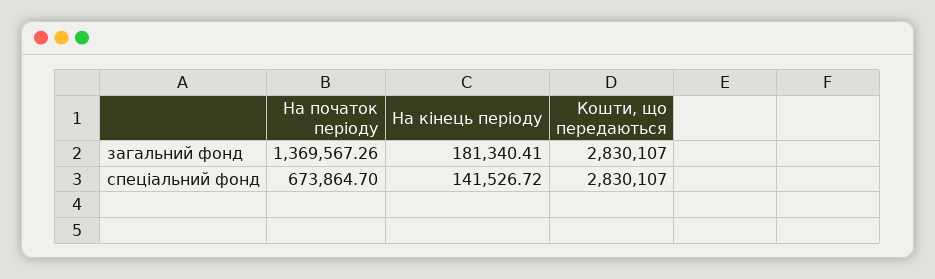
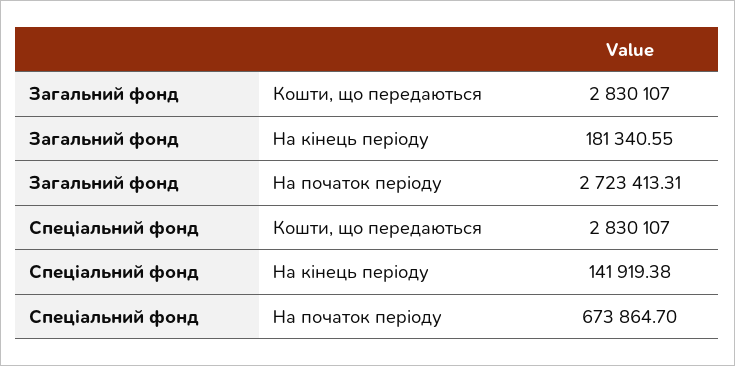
  {
    "На початок періоду": {
-     "загальний фонд": 1369567.26,
+     "загальний фонд": 2723413.31,
      "спеціальний фонд": 673864.7
    },
    "На кінець періоду": {
-     "загальний фонд": 181340.41,
+     "загальний фонд": 181340.55,
-     "спеціальний фонд": 141526.72
+     "спеціальний фонд": 141919.38
    },
    "Кошти, що передаються": {
      "загальний фонд": 2830107,
      "спеціальний фонд": 2830107
    }
  }

